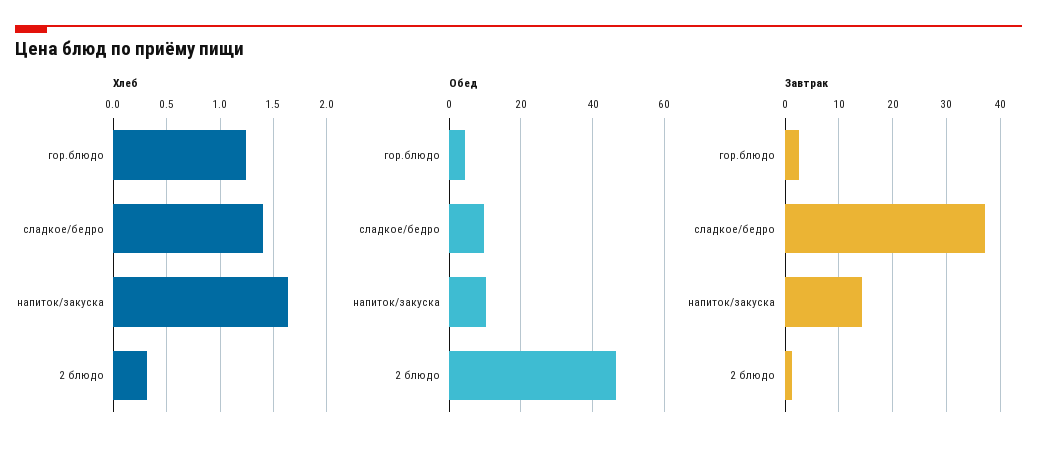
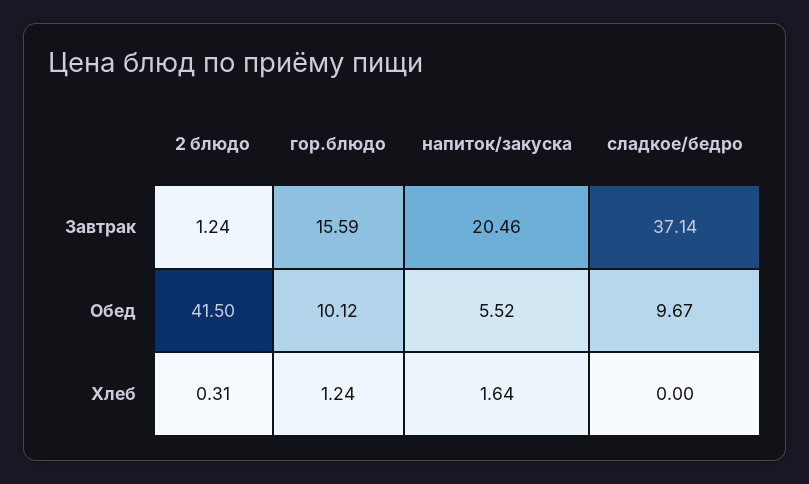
  {
    "Хлеб": {
      "гор.блюдо": 1.24,
-     "сладкое/бедро": 1.4,
+     "сладкое/бедро": 0,
      "напиток/закуска": 1.64,
      "2 блюдо": 0.31
    },
    "Обед": {
-     "гор.блюдо": 4,
+     "гор.блюдо": 10.12,
      "сладкое/бедро": 9.67,
-     "напиток/закуска": 10,
+     "напиток/закуска": 5.52,
-     "2 блюдо": 46
+     "2 блюдо": 41.5
    },
    "Завтрак": {
-     "гор.блюдо": 2,
+     "гор.блюдо": 15.59,
      "сладкое/бедро": 37.14,
-     "напиток/закуска": 14,
+     "напиток/закуска": 20.46,
      "2 блюдо": 1.24
    }
  }

